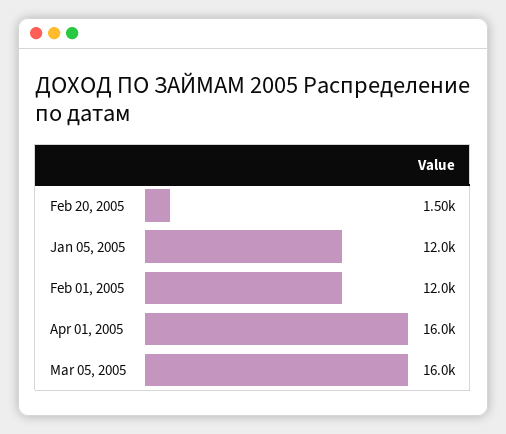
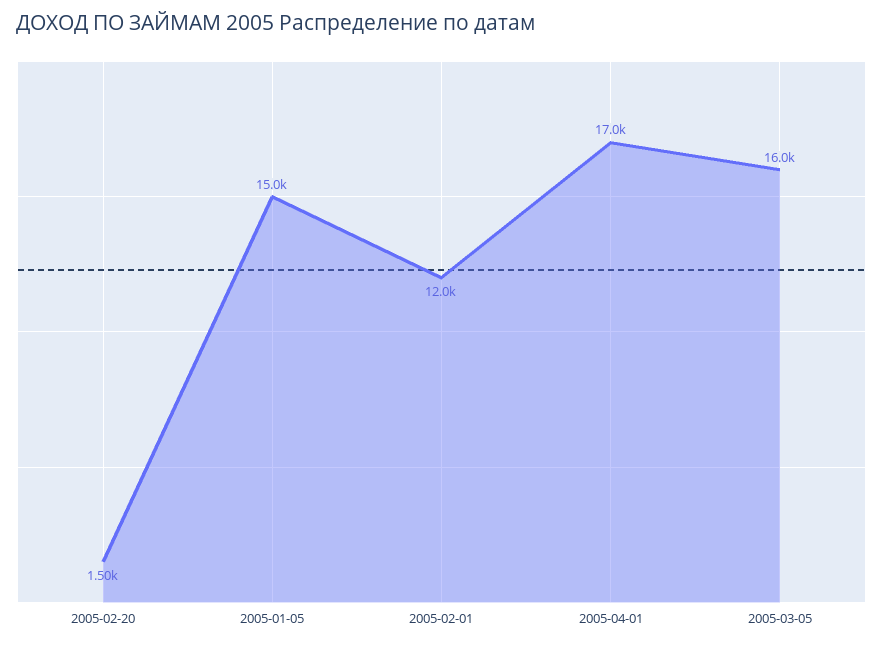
  {
    "Feb 20, 2005": 1500,
-   "Jan 05, 2005": 12000,
+   "Jan 05, 2005": 15000,
    "Feb 01, 2005": 12000,
-   "Apr 01, 2005": 16000,
+   "Apr 01, 2005": 17000,
    "Mar 05, 2005": 16000
  }

